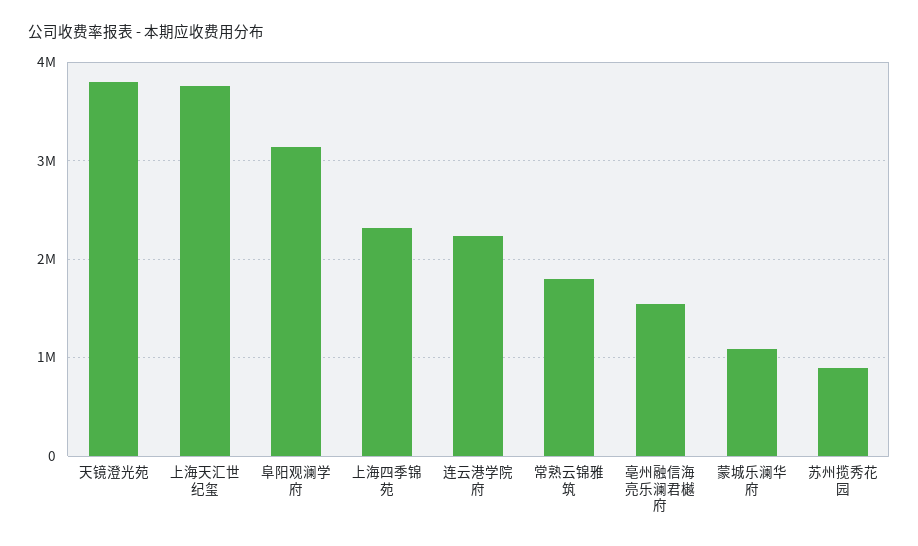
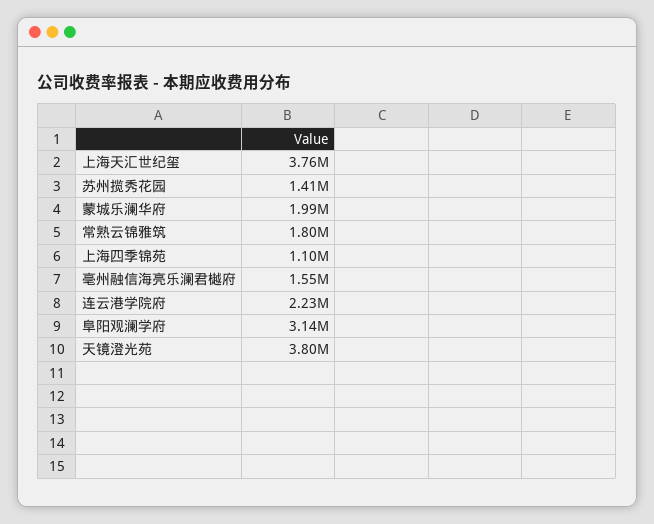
  {
    "天镜澄光苑": 3800000,
    "上海天汇世纪玺": 3760000,
    "阜阳观澜学府": 3140000,
-   "上海四季锦苑": 2300000,
+   "上海四季锦苑": 1100000,
    "连云港学院府": 2230000,
    "常熟云锦雅筑": 1800000,
    "亳州融信海亮乐澜君樾府": 1550000,
-   "蒙城乐澜华府": 1100000,
+   "蒙城乐澜华府": 1990000,
-   "苏州揽秀花园": 900000
+   "苏州揽秀花园": 1410000
  }

